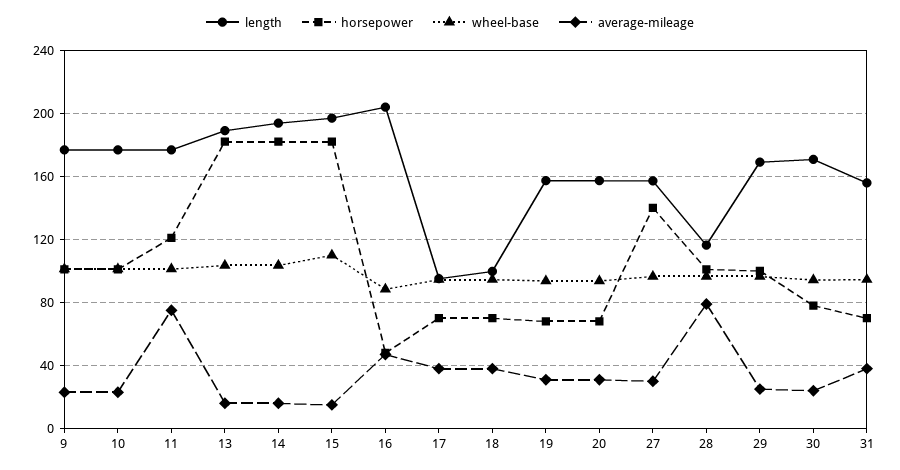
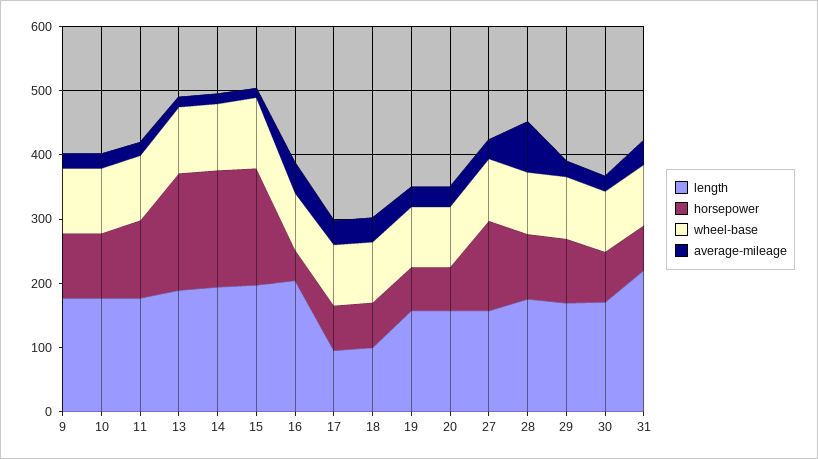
  {
    "length": {
      "9": 175,
      "10": 175,
      "11": 175,
      "13": 190,
      "14": 195,
      "15": 195,
      "16": 205,
      "17": 95,
      "18": 100,
      "19": 155,
      "20": 155,
      "27": 155,
-     "28": 115,
+     "28": 180,
      "29": 170,
      "30": 170,
-     "31": 155
+     "31": 220
    },
    "horsepower": {
      "9": 100,
      "10": 100,
      "11": 120,
      "13": 180,
      "14": 180,
      "15": 180,
      "16": 50,
      "17": 70,
      "18": 70,
      "19": 70,
      "20": 70,
      "27": 140,
      "28": 100,
      "29": 100,
      "30": 80,
      "31": 70
    },
    "wheel-base": {
      "9": 100,
      "10": 100,
      "11": 100,
      "13": 105,
      "14": 105,
      "15": 110,
      "16": 90,
      "17": 95,
      "18": 95,
      "19": 95,
      "20": 95,
      "27": 95,
      "28": 95,
      "29": 95,
      "30": 95,
      "31": 95
    },
    "average-mileage": {
      "9": 25,
      "10": 25,
-     "11": 75,
+     "11": 20,
      "13": 15,
      "14": 15,
      "15": 15,
      "16": 45,
      "17": 40,
      "18": 40,
      "19": 30,
      "20": 30,
      "27": 30,
      "28": 80,
      "29": 25,
      "30": 25,
      "31": 40
    }
  }

